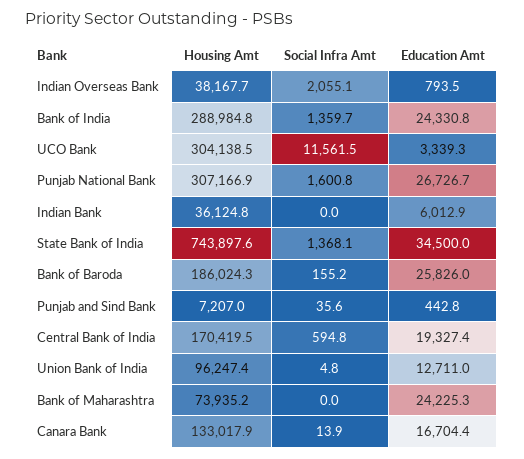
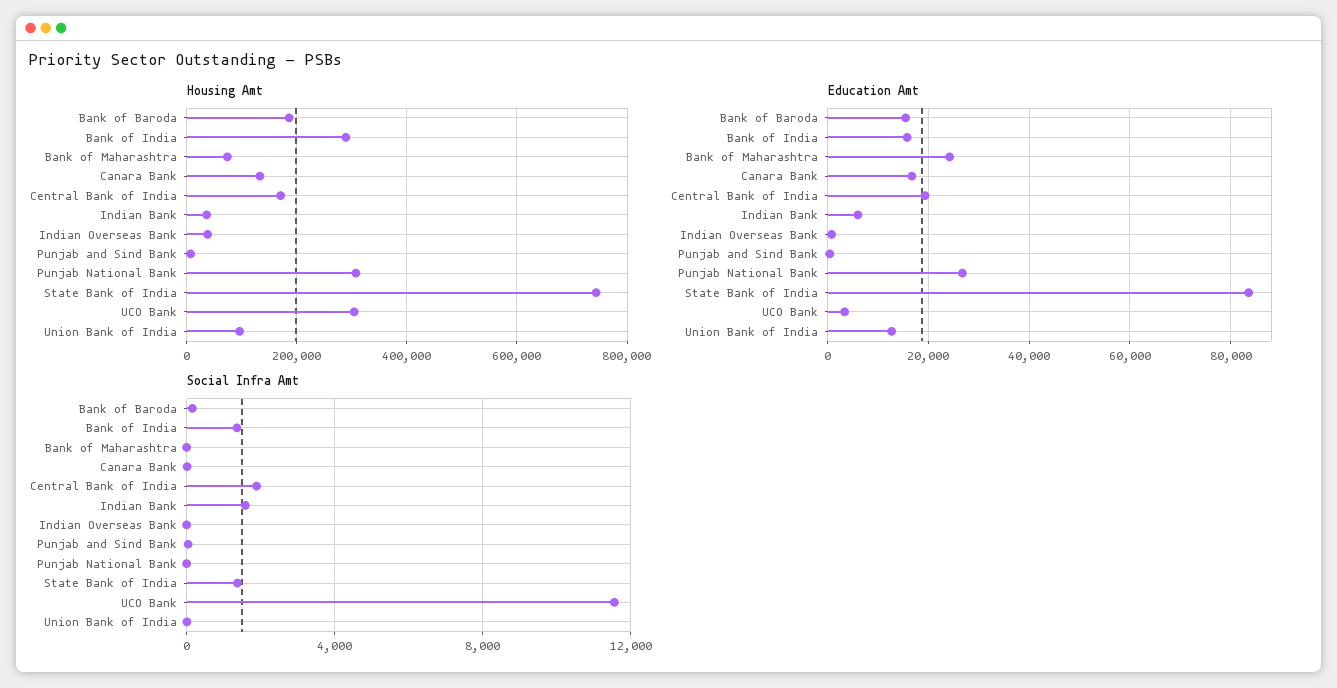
  {
    "Housing Amt": {
      "Indian Overseas Bank": 38167.7,
      "Bank of India": 288984.8,
      "UCO Bank": 304138.5,
      "Punjab National Bank": 307166.9,
      "Indian Bank": 36124.8,
      "State Bank of India": 743897.6,
      "Bank of Baroda": 186024.3,
      "Punjab and Sind Bank": 7207,
      "Central Bank of India": 170419.5,
      "Union Bank of India": 96247.4,
      "Bank of Maharashtra": 73935.2,
      "Canara Bank": 133017.9
    },
    "Social Infra Amt": {
-     "Indian Overseas Bank": 2055.1,
+     "Indian Overseas Bank": 0,
      "Bank of India": 1359.7,
      "UCO Bank": 11561.5,
-     "Punjab National Bank": 1600.8,
+     "Punjab National Bank": 0,
-     "Indian Bank": 0,
+     "Indian Bank": 1500,
      "State Bank of India": 1368.1,
      "Bank of Baroda": 155.2,
      "Punjab and Sind Bank": 35.6,
-     "Central Bank of India": 594.8,
+     "Central Bank of India": 2000,
      "Union Bank of India": 4.8,
      "Bank of Maharashtra": 0,
      "Canara Bank": 13.9
    },
    "Education Amt": {
      "Indian Overseas Bank": 793.5,
-     "Bank of India": 24330.8,
+     "Bank of India": 16000,
      "UCO Bank": 3339.3,
      "Punjab National Bank": 26726.7,
      "Indian Bank": 6012.9,
-     "State Bank of India": 34500,
+     "State Bank of India": 84000,
-     "Bank of Baroda": 25826,
+     "Bank of Baroda": 16000,
      "Punjab and Sind Bank": 442.8,
      "Central Bank of India": 19327.4,
      "Union Bank of India": 12711,
      "Bank of Maharashtra": 24225.3,
      "Canara Bank": 16704.4
    }
  }

